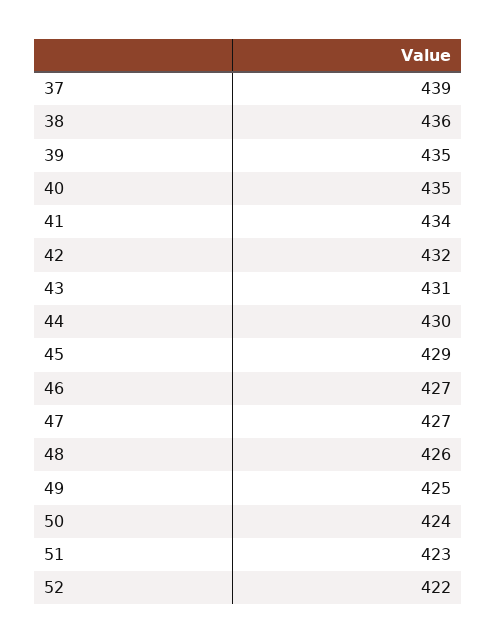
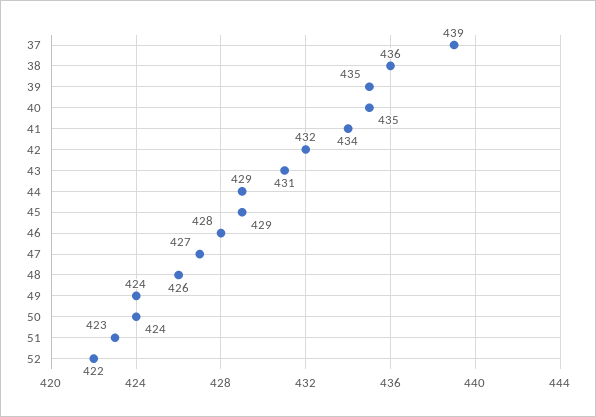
  {
    "37": 439,
    "38": 436,
    "39": 435,
    "40": 435,
    "41": 434,
    "42": 432,
    "43": 431,
-   "44": 430,
+   "44": 429,
    "45": 429,
-   "46": 427,
+   "46": 428,
    "47": 427,
    "48": 426,
-   "49": 425,
+   "49": 424,
    "50": 424,
    "51": 423,
    "52": 422
  }

